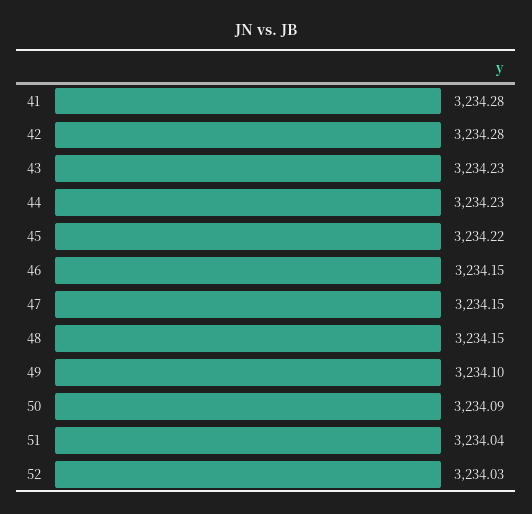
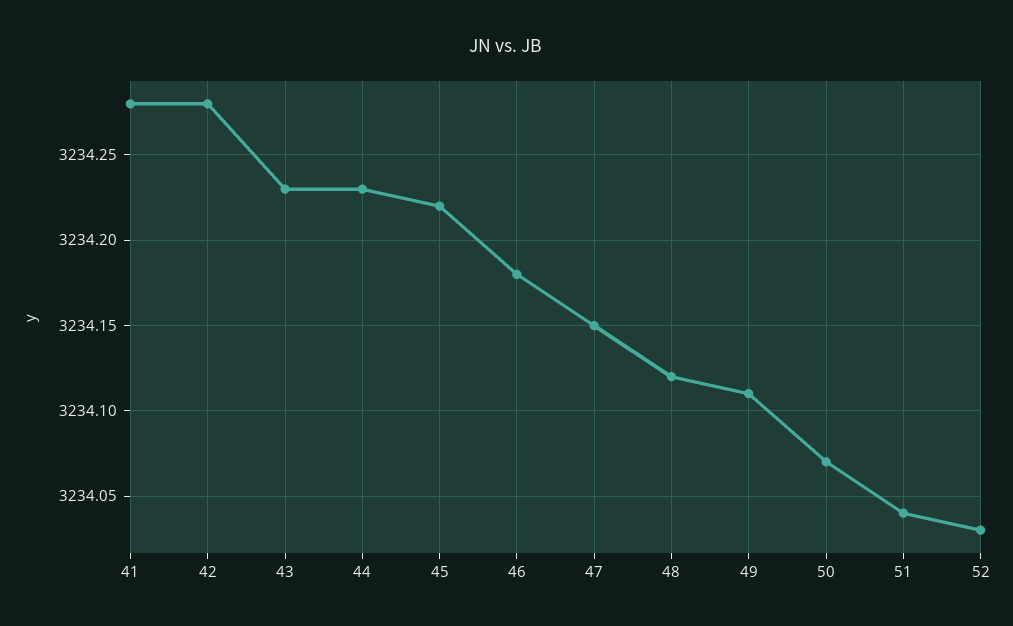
  {
    "41": 3234.28,
    "42": 3234.28,
    "43": 3234.23,
    "44": 3234.23,
    "45": 3234.22,
-   "46": 3234.15,
+   "46": 3234.18,
    "47": 3234.15,
-   "48": 3234.15,
+   "48": 3234.12,
-   "49": 3234.1,
+   "49": 3234.11,
-   "50": 3234.09,
+   "50": 3234.07,
    "51": 3234.04,
    "52": 3234.03
  }

